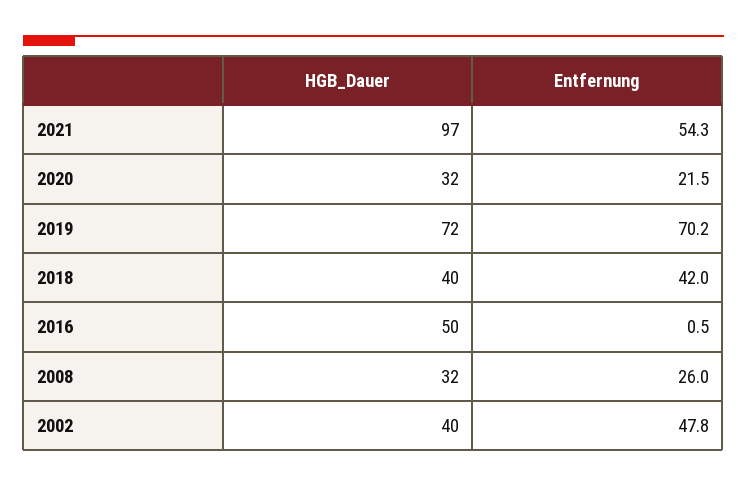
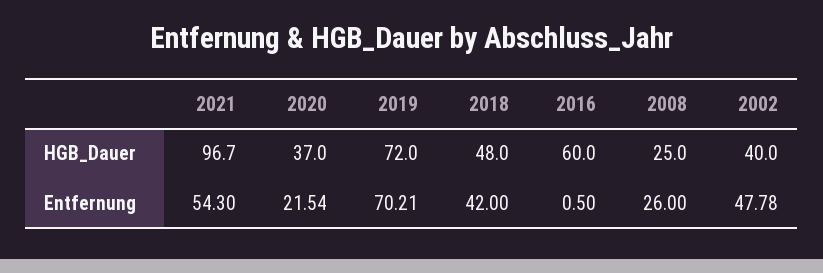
  {
    "HGB_Dauer": {
      "2021": 96.7,
-     "2020": 32,
+     "2020": 37,
      "2019": 72,
-     "2018": 40,
+     "2018": 48,
-     "2016": 50,
+     "2016": 60,
-     "2008": 32,
+     "2008": 25,
      "2002": 40
    },
    "Entfernung": {
      "2021": 54.3,
      "2020": 21.54,
      "2019": 70.21,
      "2018": 42,
      "2016": 0.5,
      "2008": 26,
      "2002": 47.78
    }
  }

